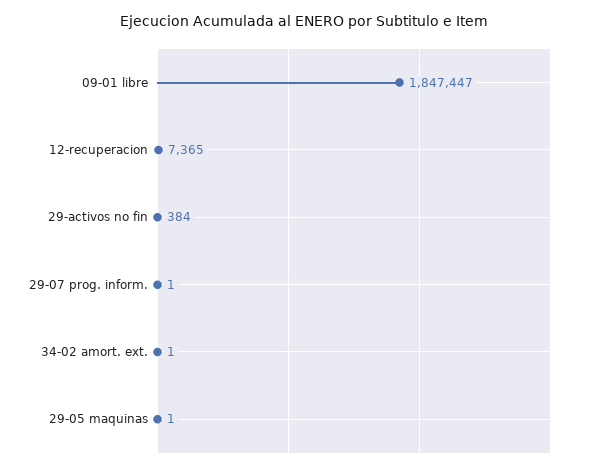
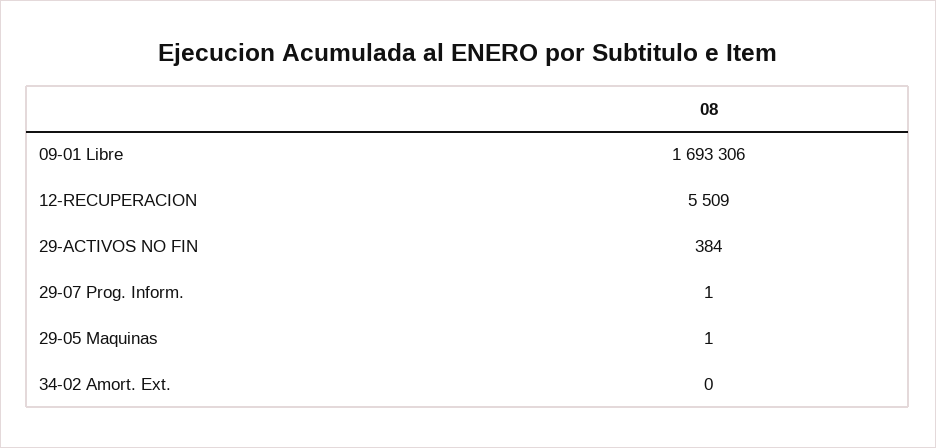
  {
-   "09-01 libre": 1847447,
+   "09-01 libre": 1693306,
-   "12-recuperacion": 7365,
+   "12-recuperacion": 5509,
    "29-activos no fin": 384,
    "29-07 prog. inform.": 1,
-   "34-02 amort. ext.": 1,
+   "34-02 amort. ext.": 0,
    "29-05 maquinas": 1
  }

